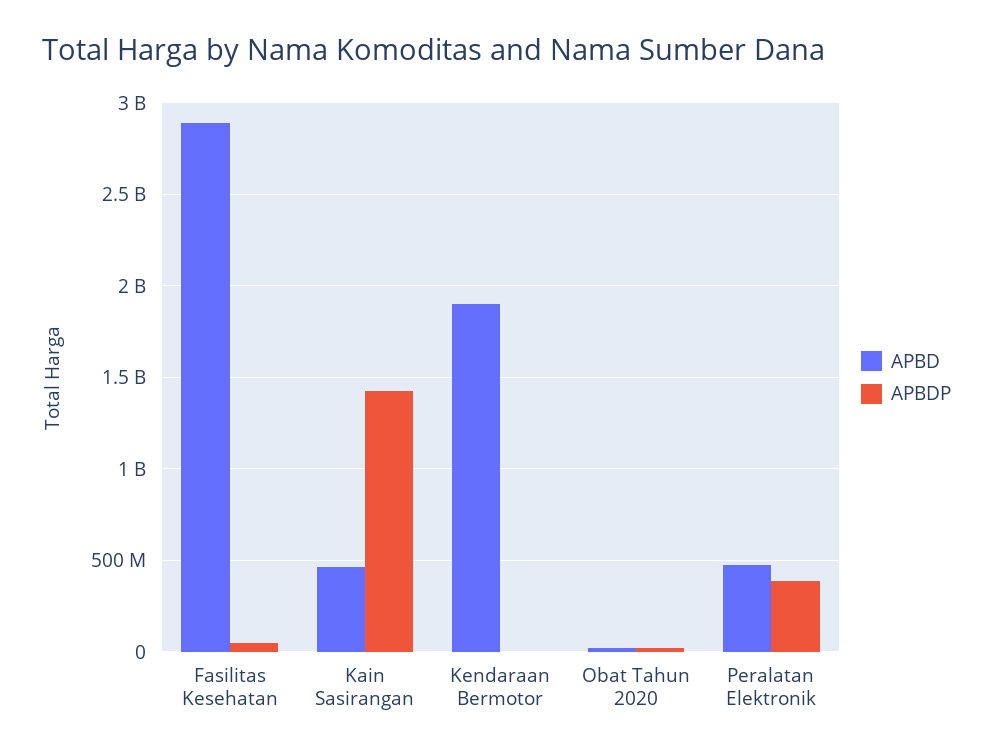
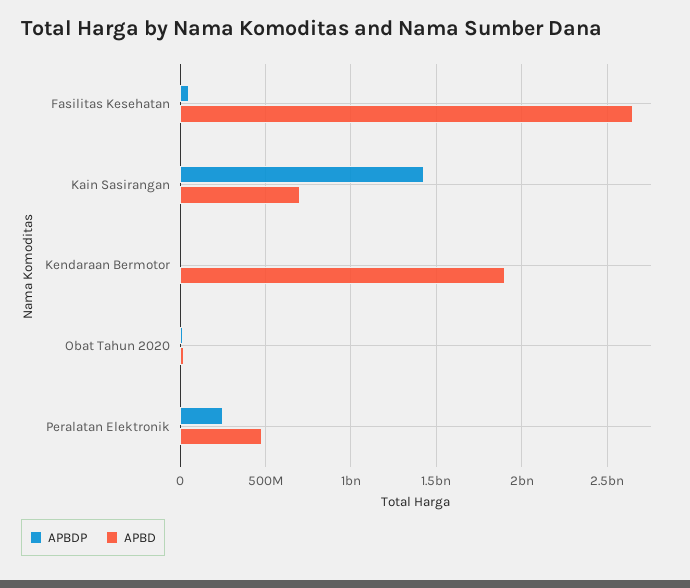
  {
    "APBD": {
-     "Fasilitas Kesehatan": 2900000000,
+     "Fasilitas Kesehatan": 2650000000,
-     "Kain Sasirangan": 450000000,
+     "Kain Sasirangan": 700000000,
      "Kendaraan Bermotor": 1900000000,
      "Obat Tahun 2020": 0,
      "Peralatan Elektronik": 500000000
    },
    "APBDP": {
      "Fasilitas Kesehatan": 50000000,
      "Kain Sasirangan": 1450000000,
      "Kendaraan Bermotor": 0,
      "Obat Tahun 2020": 0,
-     "Peralatan Elektronik": 400000000
+     "Peralatan Elektronik": 250000000
    }
  }

